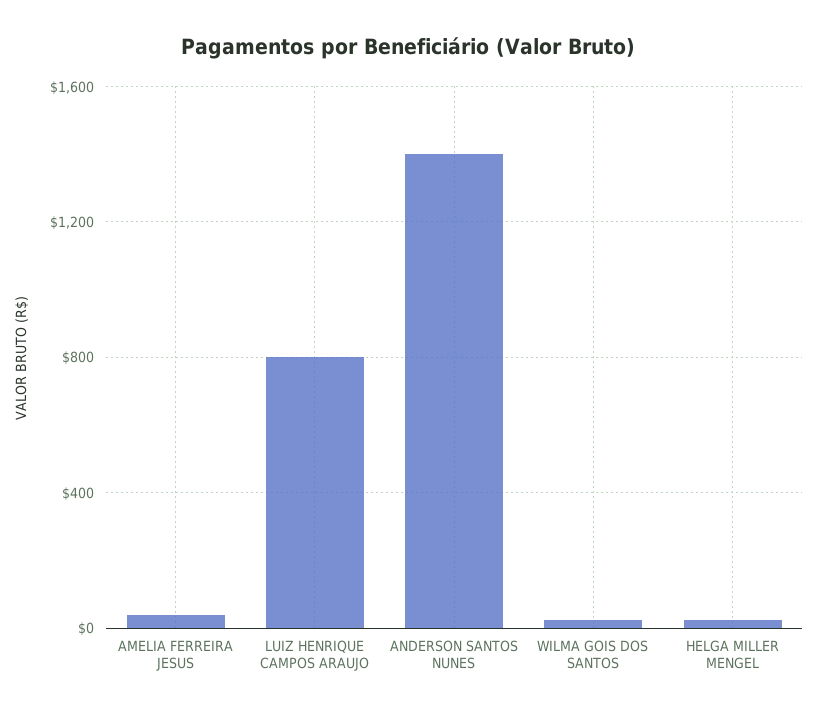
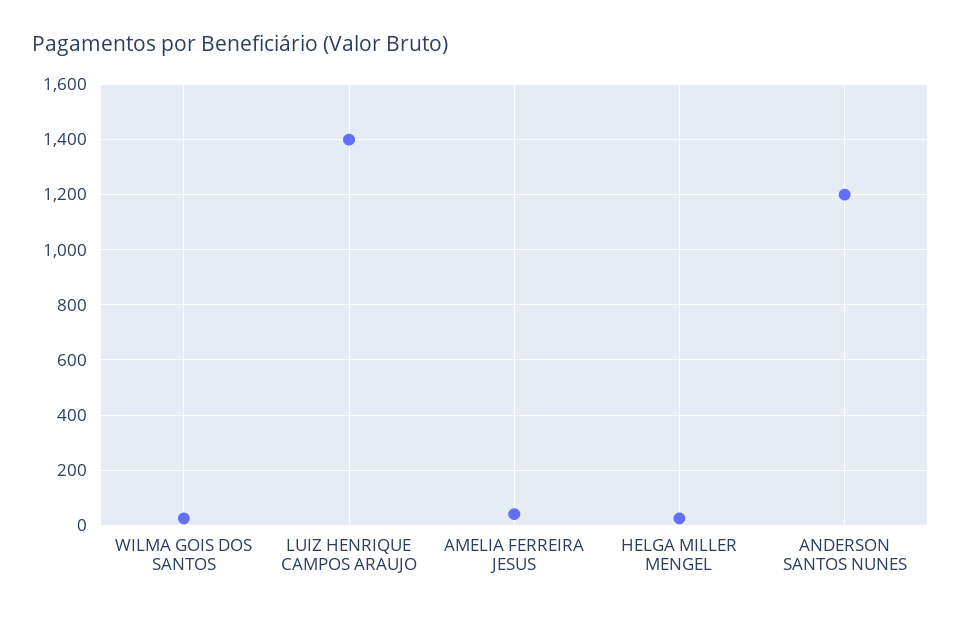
  {
    "AMELIA FERREIRA JESUS": 50,
-   "LUIZ HENRIQUE CAMPOS ARAUJO": 800,
+   "LUIZ HENRIQUE CAMPOS ARAUJO": 1400,
-   "ANDERSON SANTOS NUNES": 1400,
+   "ANDERSON SANTOS NUNES": 1200,
    "WILMA GOIS DOS SANTOS": 25,
    "HELGA MILLER MENGEL": 25
  }

